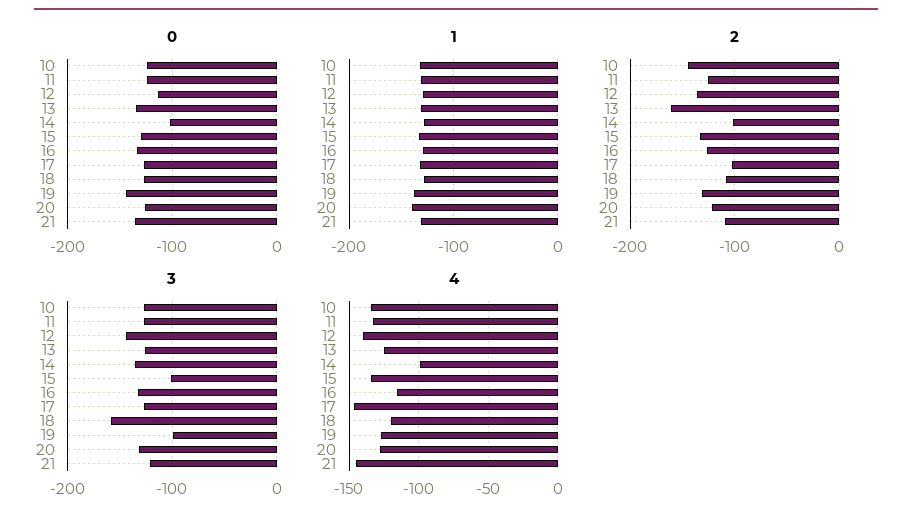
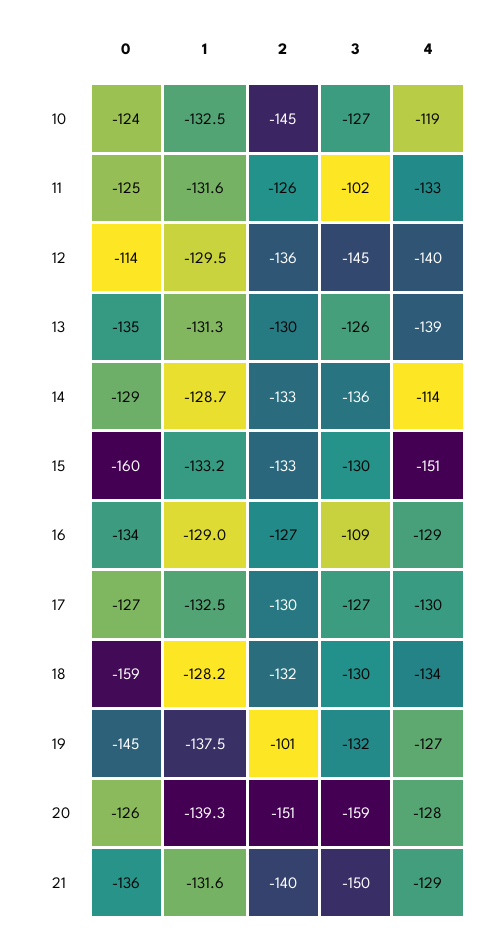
  {
    "0": {
      "10": -124,
      "11": -125,
      "12": -114,
      "13": -135,
-     "14": -100,
+     "14": -129,
-     "15": -130,
+     "15": -160,
      "16": -134,
      "17": -127,
-     "18": -130,
+     "18": -159,
      "19": -145,
      "20": -126,
      "21": -136
    },
    "1": {
      "10": -132.5,
      "11": -131.6,
      "12": -129.5,
      "13": -131.3,
      "14": -128.7,
      "15": -133.2,
      "16": -129,
      "17": -132.5,
      "18": -128.2,
      "19": -137.5,
      "20": -139.3,
      "21": -131.6
    },
    "2": {
      "10": -145,
      "11": -126,
      "12": -136,
-     "13": -160,
+     "13": -130,
-     "14": -100,
+     "14": -133,
      "15": -133,
      "16": -127,
-     "17": -100,
+     "17": -130,
-     "18": -110,
+     "18": -132,
-     "19": -130,
+     "19": -101,
-     "20": -120,
+     "20": -151,
-     "21": -110
+     "21": -140
    },
    "3": {
      "10": -127,
-     "11": -130,
+     "11": -102,
      "12": -145,
      "13": -126,
      "14": -136,
-     "15": -100,
+     "15": -130,
-     "16": -130,
+     "16": -109,
      "17": -127,
-     "18": -160,
+     "18": -130,
-     "19": -100,
+     "19": -132,
-     "20": -130,
+     "20": -159,
-     "21": -120
+     "21": -150
    },
    "4": {
-     "10": -135,
+     "10": -119,
      "11": -133,
      "12": -140,
-     "13": -125,
+     "13": -139,
-     "14": -100,
+     "14": -114,
-     "15": -135,
+     "15": -151,
-     "16": -115,
+     "16": -129,
-     "17": -145,
+     "17": -130,
-     "18": -120,
+     "18": -134,
      "19": -127,
      "20": -128,
-     "21": -145
+     "21": -129
    }
  }

